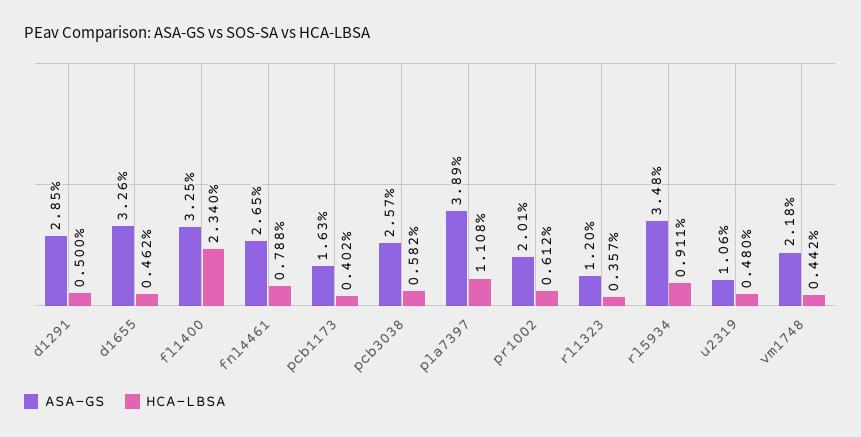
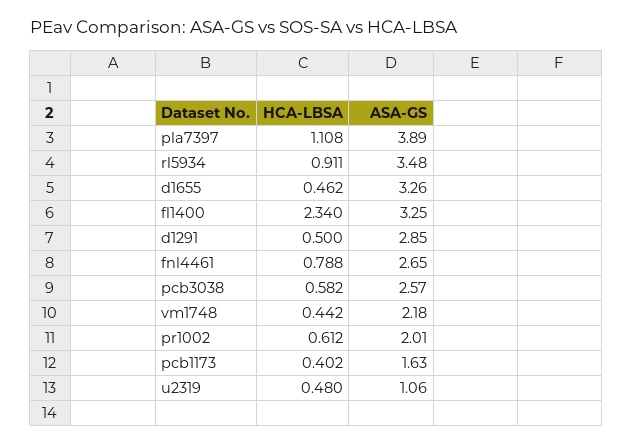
  {
    "ASA-GS": {
      "d1291": 2.85,
      "d1655": 3.26,
      "fl1400": 3.25,
      "fnl4461": 2.65,
      "pcb1173": 1.63,
      "pcb3038": 2.57,
      "pla7397": 3.89,
      "pr1002": 2.01,
-     "rl1323": 1.2,
      "rl5934": 3.48,
      "u2319": 1.06,
      "vm1748": 2.18
    },
    "HCA-LBSA": {
      "d1291": 0.5,
      "d1655": 0.462,
      "fl1400": 2.34,
      "fnl4461": 0.788,
      "pcb1173": 0.402,
      "pcb3038": 0.582,
      "pla7397": 1.108,
      "pr1002": 0.612,
-     "rl1323": 0.357,
      "rl5934": 0.911,
      "u2319": 0.48,
      "vm1748": 0.442
    }
  }

